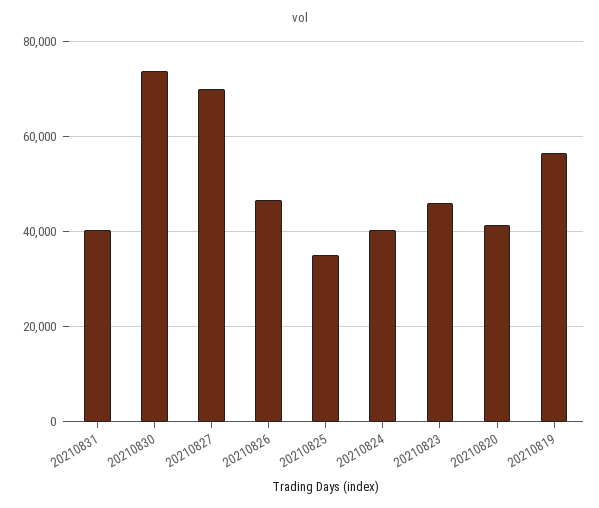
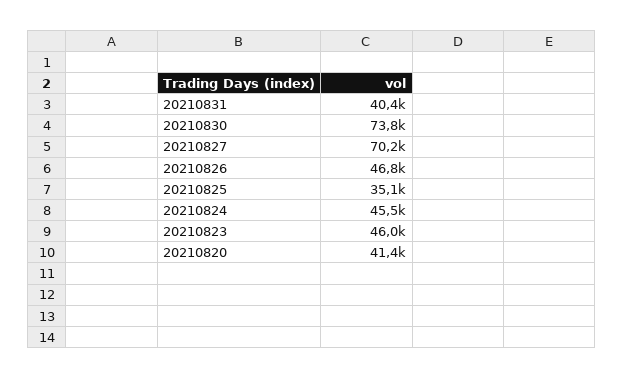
  {
    "20210831": 40400,
    "20210830": 73800,
    "20210827": 70200,
    "20210826": 46800,
    "20210825": 35100,
-   "20210824": 40000,
+   "20210824": 45500,
    "20210823": 46000,
-   "20210820": 41400,
+   "20210820": 41400
-   "20210819": 56000
  }

